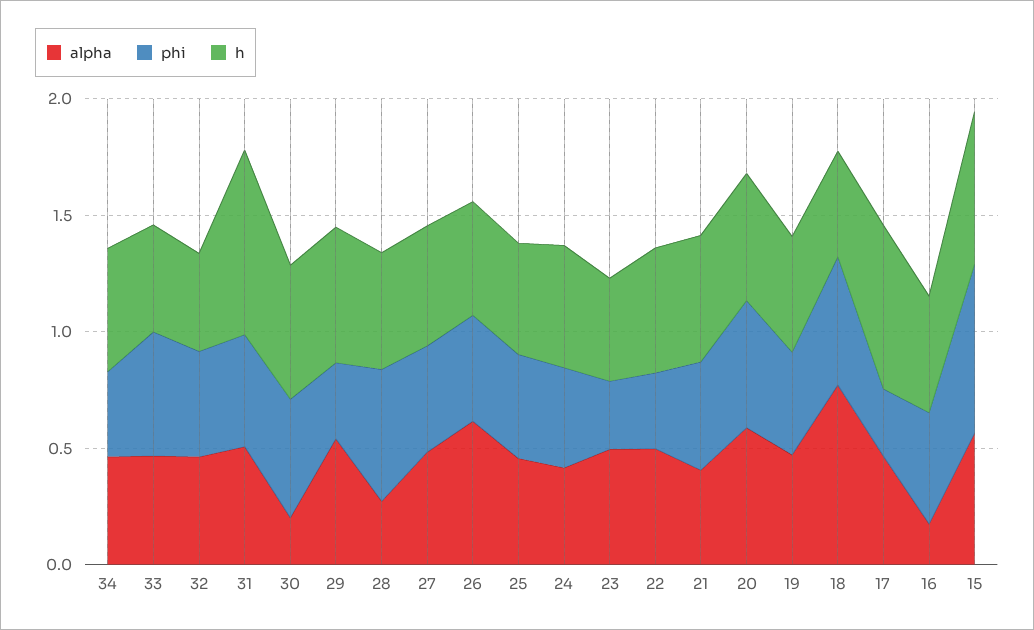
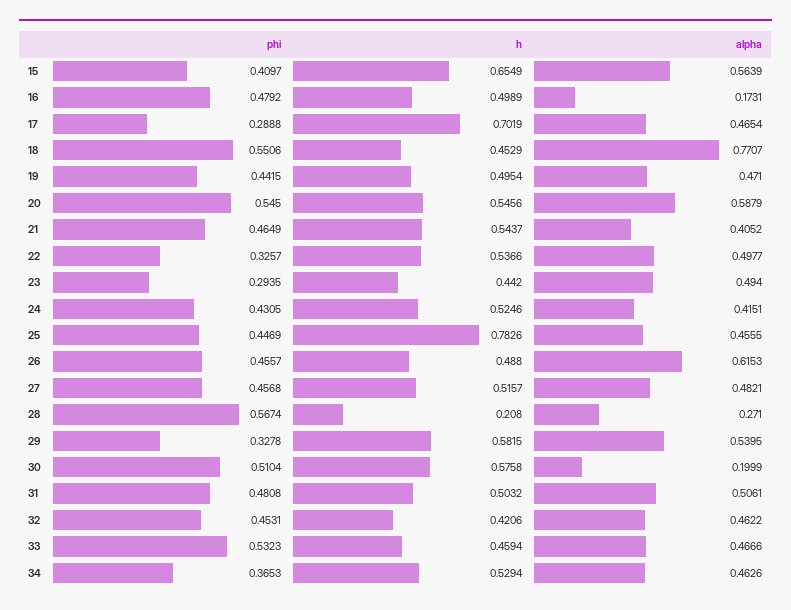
  {
    "alpha": {
      "34": 0.4626,
      "33": 0.4666,
      "32": 0.4622,
      "31": 0.5061,
      "30": 0.1999,
      "29": 0.5395,
      "28": 0.271,
      "27": 0.4821,
      "26": 0.6153,
      "25": 0.4555,
      "24": 0.4151,
      "23": 0.494,
      "22": 0.4977,
      "21": 0.4052,
      "20": 0.5879,
      "19": 0.471,
      "18": 0.7707,
      "17": 0.4654,
      "16": 0.1731,
      "15": 0.5639
    },
    "phi": {
      "34": 0.3653,
      "33": 0.5323,
      "32": 0.4531,
      "31": 0.4808,
      "30": 0.5104,
      "29": 0.3278,
      "28": 0.5674,
      "27": 0.4568,
      "26": 0.4557,
      "25": 0.4469,
      "24": 0.4305,
      "23": 0.2935,
      "22": 0.3257,
      "21": 0.4649,
      "20": 0.545,
      "19": 0.4415,
      "18": 0.5506,
      "17": 0.2888,
      "16": 0.4792,
-     "15": 0.7
+     "15": 0.4097
    },
    "h": {
      "34": 0.5294,
      "33": 0.4594,
      "32": 0.4206,
-     "31": 0.8,
+     "31": 0.5032,
      "30": 0.5758,
      "29": 0.5815,
-     "28": 0.5,
+     "28": 0.208,
      "27": 0.5157,
      "26": 0.488,
-     "25": 0.5,
+     "25": 0.7826,
      "24": 0.5246,
      "23": 0.442,
      "22": 0.5366,
      "21": 0.5437,
      "20": 0.5456,
      "19": 0.4954,
      "18": 0.4529,
      "17": 0.7019,
      "16": 0.4989,
      "15": 0.6549
    }
  }

